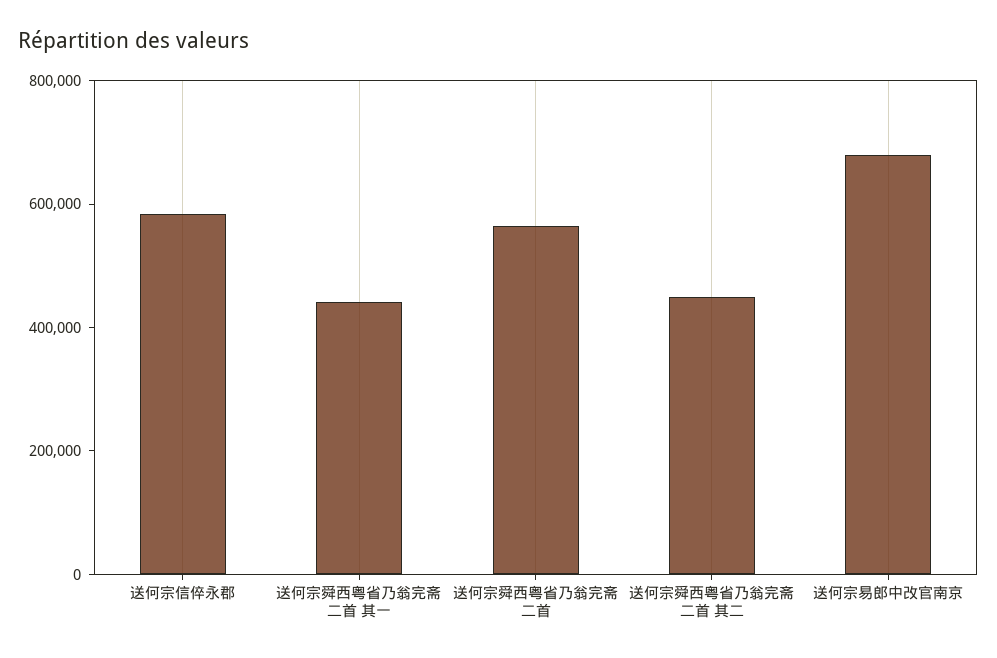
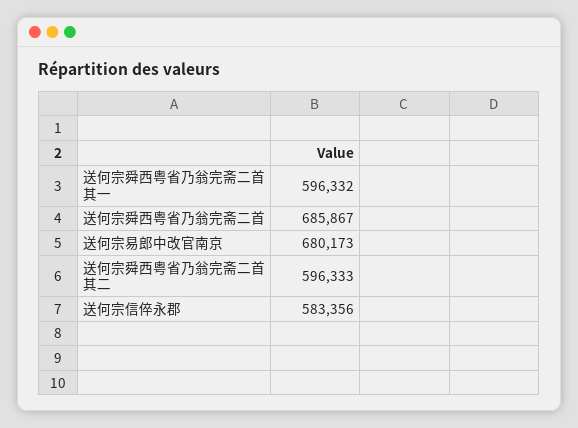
  {
    "送何宗信倅永郡": 583356,
-   "送何宗舜西粤省乃翁完斋二首 其一": 450000,
+   "送何宗舜西粤省乃翁完斋二首 其一": 596332,
-   "送何宗舜西粤省乃翁完斋二首": 550000,
+   "送何宗舜西粤省乃翁完斋二首": 685867,
-   "送何宗舜西粤省乃翁完斋二首 其二": 450000,
+   "送何宗舜西粤省乃翁完斋二首 其二": 596333,
    "送何宗易郎中改官南京": 680173
  }

